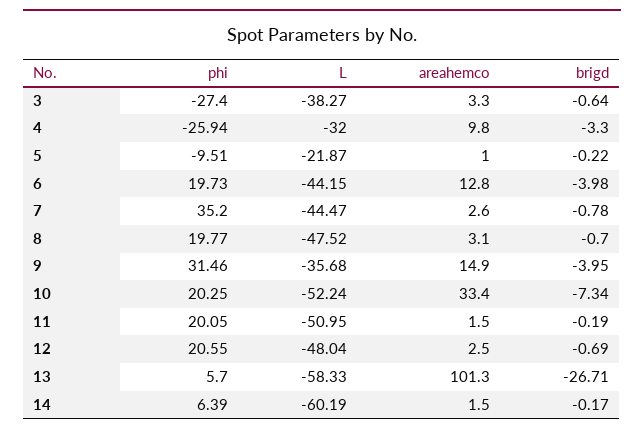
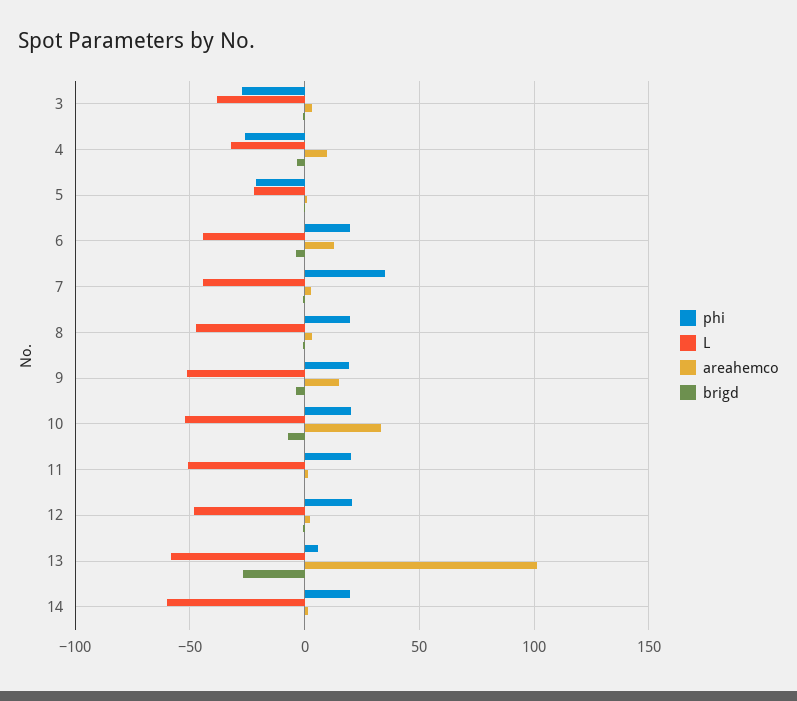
  {
    "phi": {
      "3": -27.4,
      "4": -25.94,
-     "5": -9.51,
+     "5": -20,
      "6": 19.73,
      "7": 35.2,
      "8": 19.77,
-     "9": 31.46,
+     "9": 20,
      "10": 20.25,
      "11": 20.05,
      "12": 20.55,
      "13": 5.7,
-     "14": 6.39
+     "14": 20
    },
    "L": {
      "3": -38.27,
      "4": -32,
      "5": -21.87,
      "6": -44.15,
      "7": -44.47,
      "8": -47.52,
-     "9": -35.68,
+     "9": -50,
      "10": -52.24,
      "11": -50.95,
      "12": -48.04,
      "13": -58.33,
      "14": -60.19
    },
    "areahemco": {
      "3": 3.3,
      "4": 9.8,
      "5": 1,
      "6": 12.8,
      "7": 2.6,
      "8": 3.1,
      "9": 14.9,
      "10": 33.4,
      "11": 1.5,
      "12": 2.5,
      "13": 101.3,
      "14": 1.5
    },
    "brigd": {
      "3": -0.64,
      "4": -3.3,
      "5": -0.22,
      "6": -3.98,
      "7": -0.78,
      "8": -0.7,
      "9": -3.95,
      "10": -7.34,
      "11": -0.19,
      "12": -0.69,
      "13": -26.71,
      "14": -0.17
    }
  }

